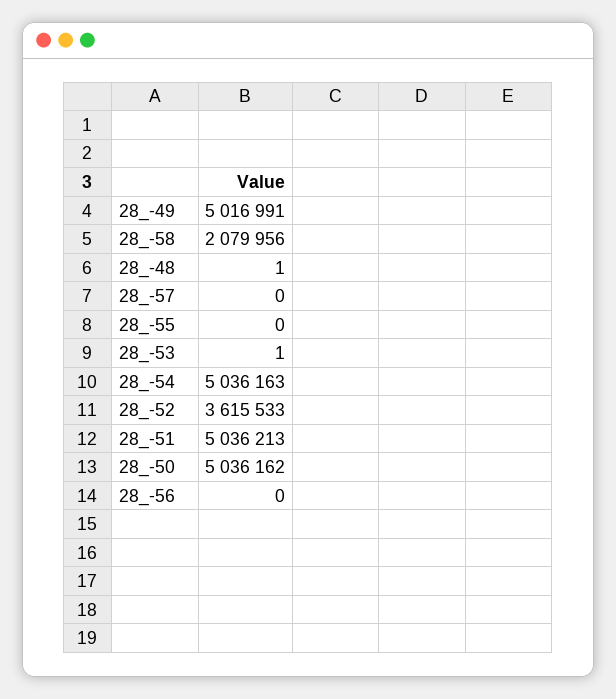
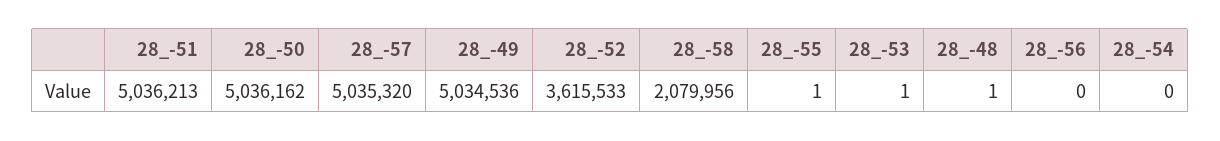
  {
-   "28_-49": 5016991,
+   "28_-49": 5034536,
    "28_-58": 2079956,
    "28_-48": 1,
-   "28_-57": 0,
+   "28_-57": 5035320,
-   "28_-55": 0,
+   "28_-55": 1,
    "28_-53": 1,
-   "28_-54": 5036163,
+   "28_-54": 0,
    "28_-52": 3615533,
    "28_-51": 5036213,
    "28_-50": 5036162,
    "28_-56": 0
  }

